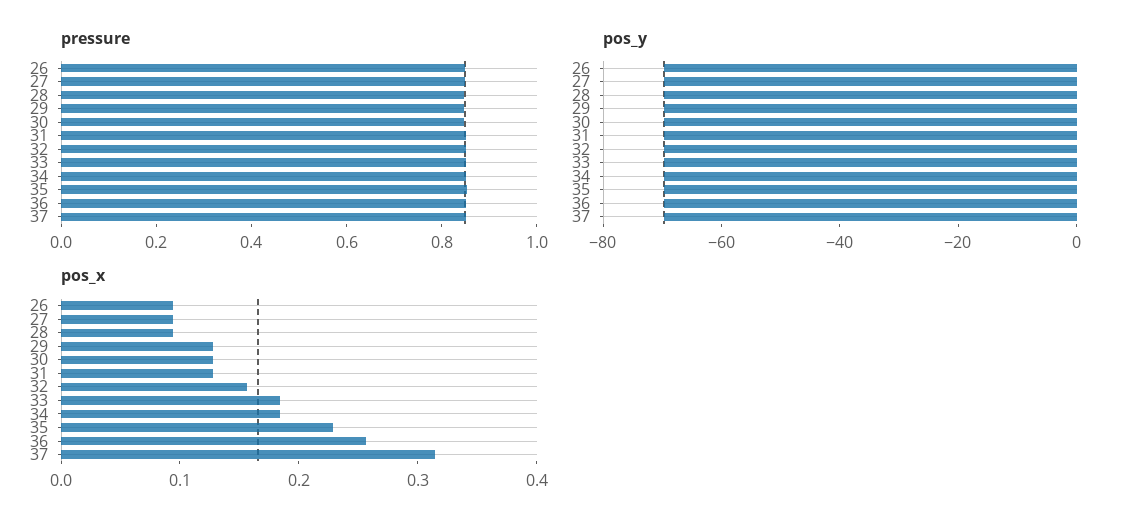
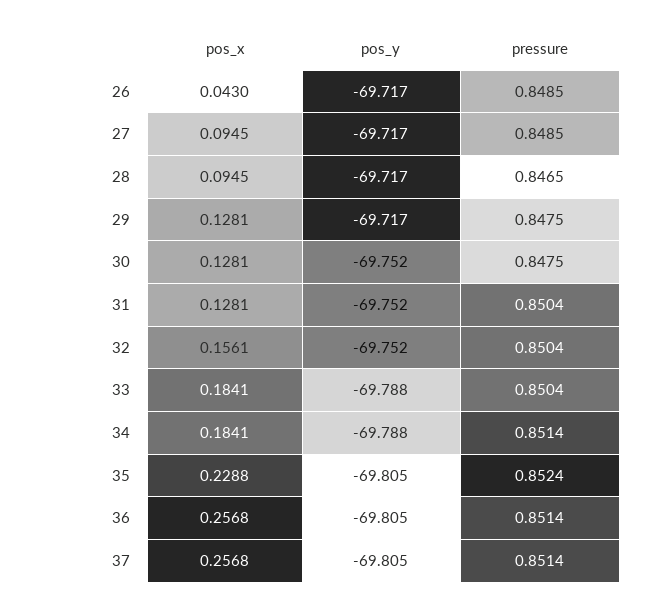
  {
    "pressure": {
      "26": 0.8485,
      "27": 0.8485,
      "28": 0.8465,
      "29": 0.8475,
      "30": 0.8475,
      "31": 0.8504,
      "32": 0.8504,
      "33": 0.8504,
      "34": 0.8514,
      "35": 0.8524,
      "36": 0.8514,
      "37": 0.8514
    },
    "pos_y": {
      "26": -69.717,
      "27": -69.717,
      "28": -69.717,
      "29": -69.717,
      "30": -69.752,
      "31": -69.752,
      "32": -69.752,
      "33": -69.788,
      "34": -69.788,
      "35": -69.805,
      "36": -69.805,
      "37": -69.805
    },
    "pos_x": {
-     "26": 0.1,
+     "26": 0.043,
      "27": 0.0945,
      "28": 0.0945,
      "29": 0.1281,
      "30": 0.1281,
      "31": 0.1281,
      "32": 0.1561,
      "33": 0.1841,
      "34": 0.1841,
      "35": 0.2288,
      "36": 0.2568,
-     "37": 0.32
+     "37": 0.2568
    }
  }

